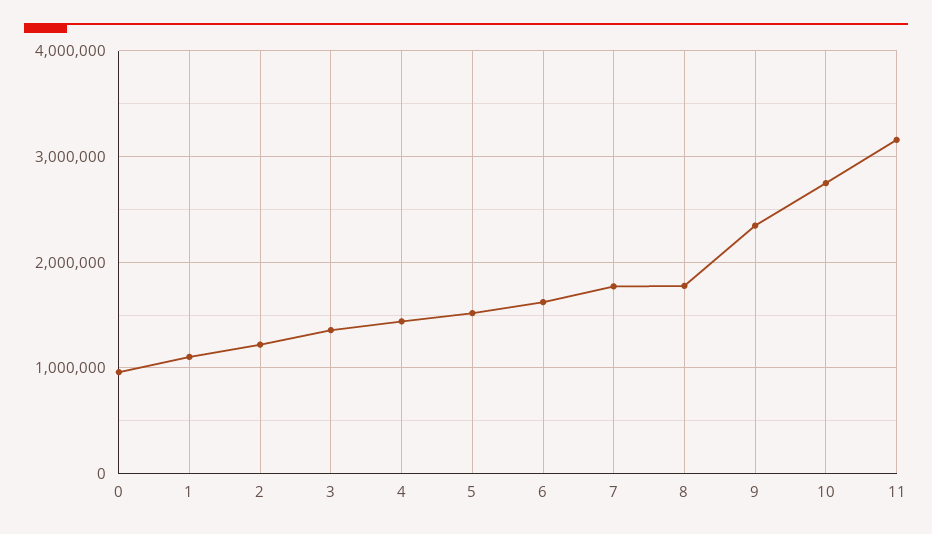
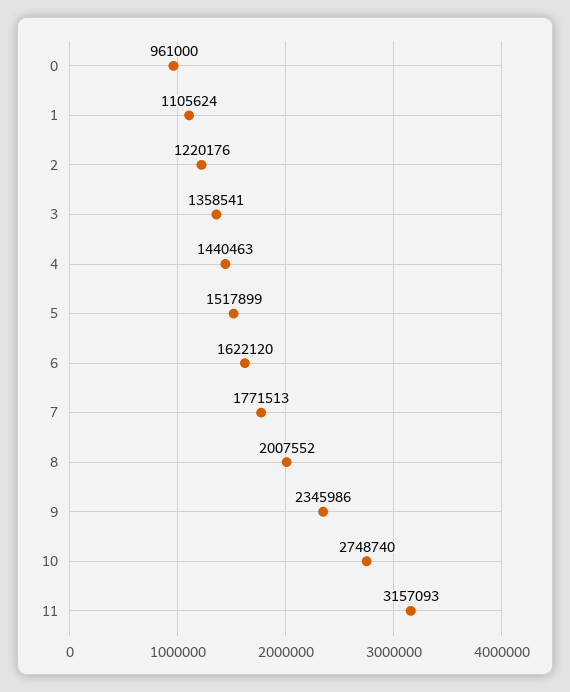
  {
    "0": 961000,
    "1": 1105624,
    "2": 1220176,
    "3": 1358541,
    "4": 1440463,
    "5": 1517899,
    "6": 1622120,
    "7": 1771513,
-   "8": 1800000,
+   "8": 2007552,
    "9": 2345986,
    "10": 2748740,
    "11": 3157093
  }

